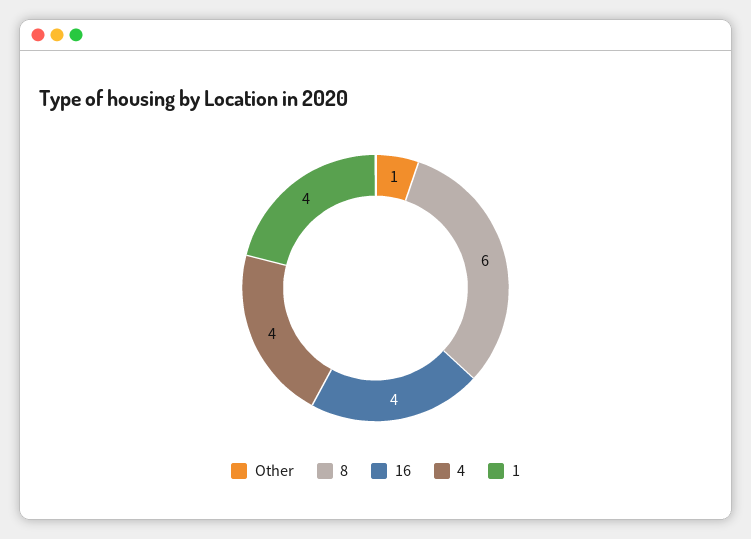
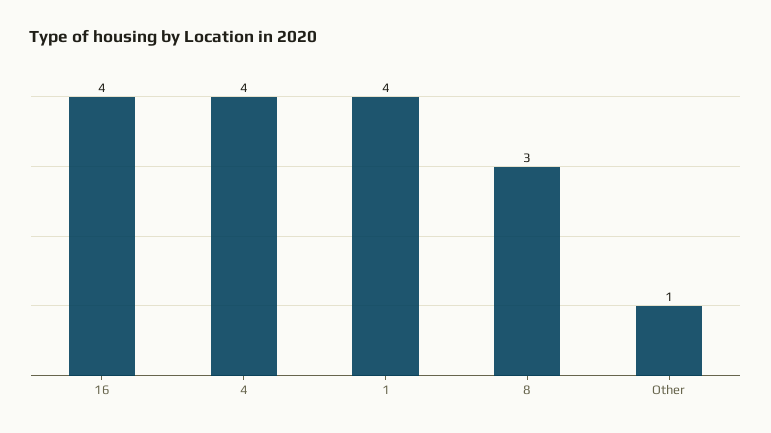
  {
    "Other": 1,
-   "8": 6,
+   "8": 3,
    "16": 4,
    "4": 4,
    "1": 4
  }

